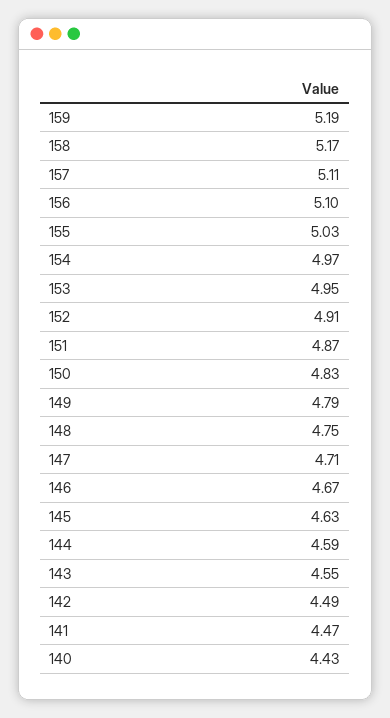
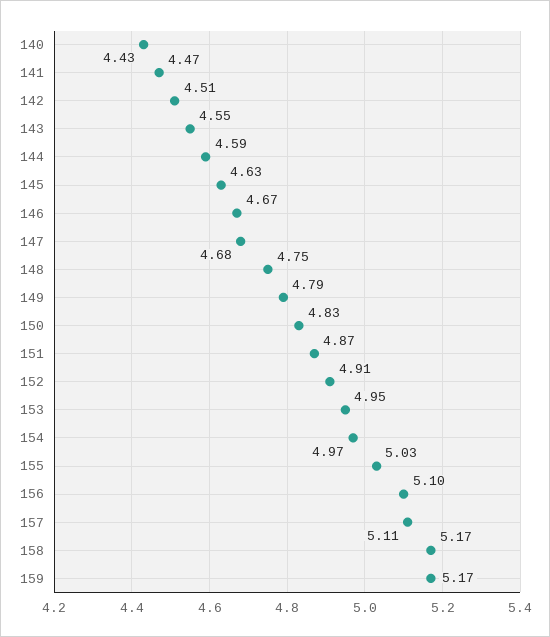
  {
-   "159": 5.19,
+   "159": 5.17,
    "158": 5.17,
    "157": 5.11,
    "156": 5.1,
    "155": 5.03,
    "154": 4.97,
    "153": 4.95,
    "152": 4.91,
    "151": 4.87,
    "150": 4.83,
    "149": 4.79,
    "148": 4.75,
-   "147": 4.71,
+   "147": 4.68,
    "146": 4.67,
    "145": 4.63,
    "144": 4.59,
    "143": 4.55,
-   "142": 4.49,
+   "142": 4.51,
    "141": 4.47,
    "140": 4.43
  }

